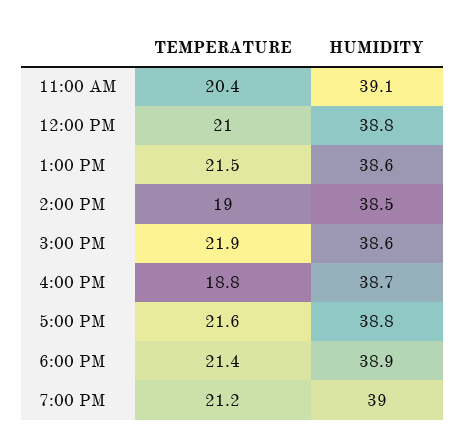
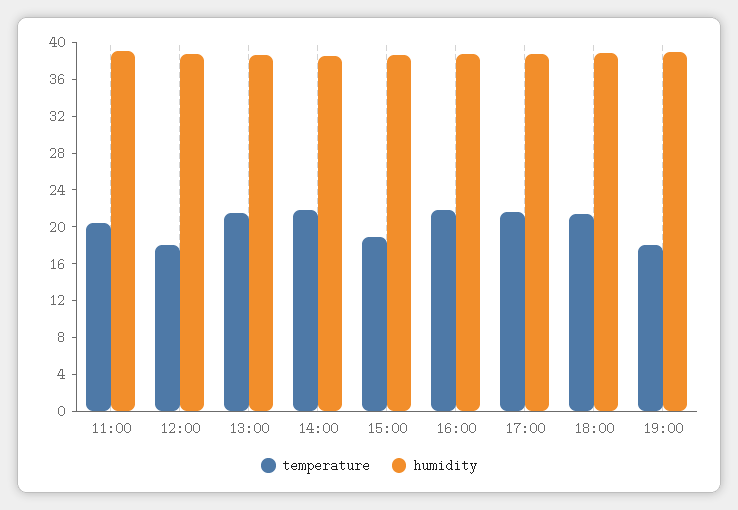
  {
    "TEMPERATURE": {
      "11:00 AM": 20.4,
-     "12:00 PM": 21,
+     "12:00 PM": 18,
      "1:00 PM": 21.5,
-     "2:00 PM": 19,
+     "2:00 PM": 22,
-     "3:00 PM": 21.9,
+     "3:00 PM": 19,
-     "4:00 PM": 18.8,
+     "4:00 PM": 22,
      "5:00 PM": 21.6,
      "6:00 PM": 21.4,
-     "7:00 PM": 21.2
+     "7:00 PM": 18
    },
    "HUMIDITY": {
      "11:00 AM": 39.1,
      "12:00 PM": 38.8,
      "1:00 PM": 38.6,
      "2:00 PM": 38.5,
      "3:00 PM": 38.6,
      "4:00 PM": 38.7,
      "5:00 PM": 38.8,
      "6:00 PM": 38.9,
      "7:00 PM": 39
    }
  }

